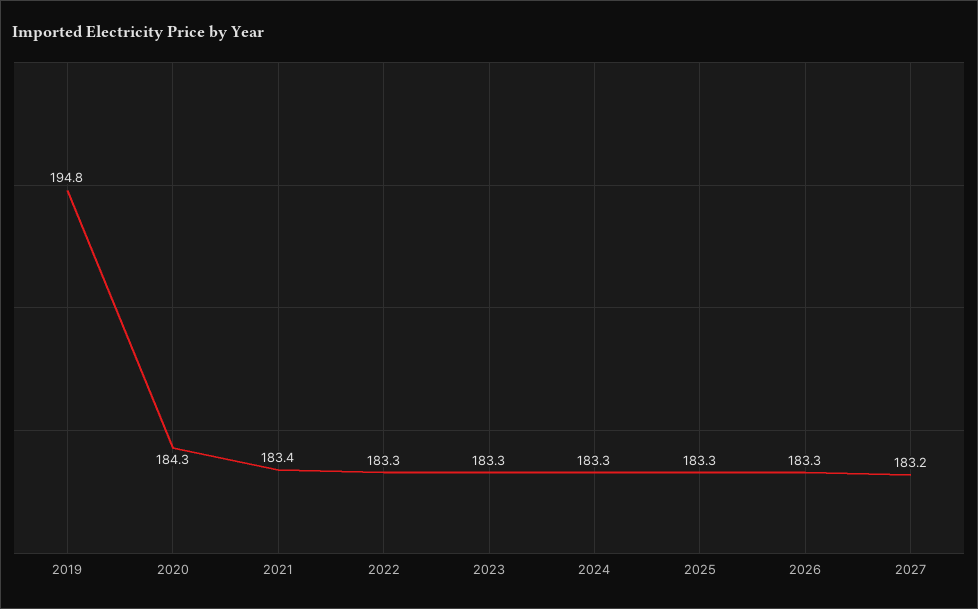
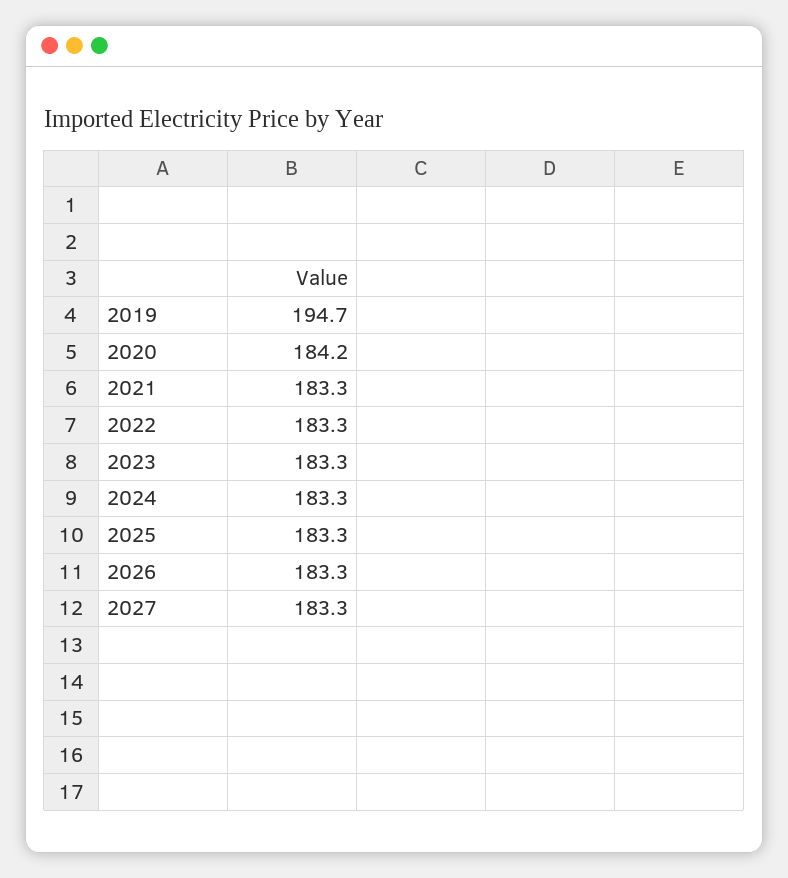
  {
-   "2019": 194.8,
+   "2019": 194.7,
-   "2020": 184.3,
+   "2020": 184.2,
-   "2021": 183.4,
+   "2021": 183.3,
    "2022": 183.3,
    "2023": 183.3,
    "2024": 183.3,
    "2025": 183.3,
    "2026": 183.3,
-   "2027": 183.2
+   "2027": 183.3
  }

